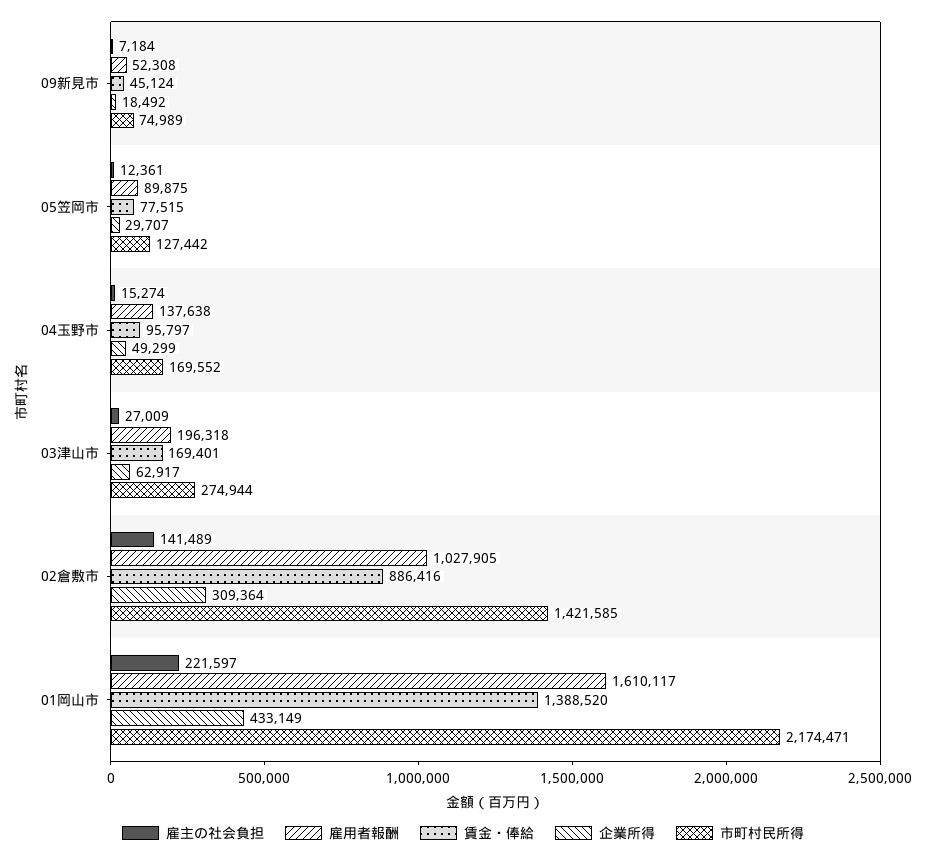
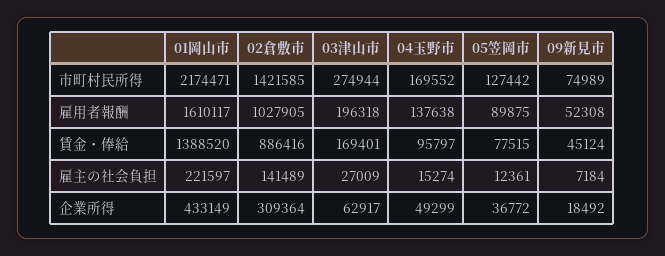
  {
    "雇主の社会負担": {
      "09新見市": 7184,
      "05笠岡市": 12361,
      "04玉野市": 15274,
      "03津山市": 27009,
      "02倉敷市": 141489,
      "01岡山市": 221597
    },
    "雇用者報酬": {
      "09新見市": 52308,
      "05笠岡市": 89875,
      "04玉野市": 137638,
      "03津山市": 196318,
      "02倉敷市": 1027905,
      "01岡山市": 1610117
    },
    "賃金・俸給": {
      "09新見市": 45124,
      "05笠岡市": 77515,
      "04玉野市": 95797,
      "03津山市": 169401,
      "02倉敷市": 886416,
      "01岡山市": 1388520
    },
    "企業所得": {
      "09新見市": 18492,
-     "05笠岡市": 29707,
+     "05笠岡市": 36772,
      "04玉野市": 49299,
      "03津山市": 62917,
      "02倉敷市": 309364,
      "01岡山市": 433149
    },
    "市町村民所得": {
      "09新見市": 74989,
      "05笠岡市": 127442,
      "04玉野市": 169552,
      "03津山市": 274944,
      "02倉敷市": 1421585,
      "01岡山市": 2174471
    }
  }

